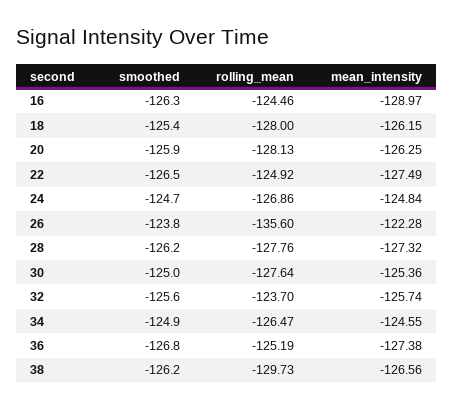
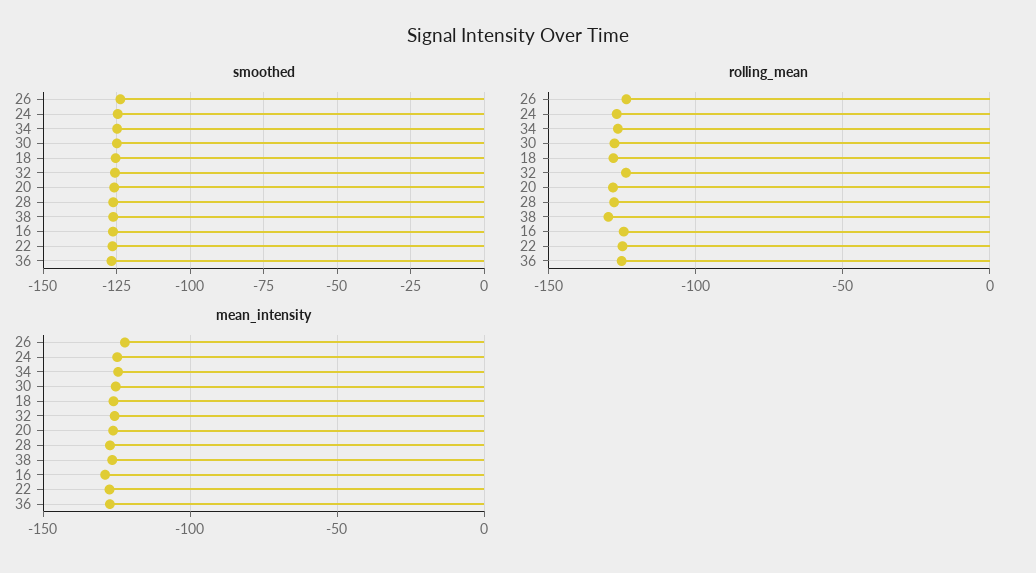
  {
    "smoothed": {
      "16": -126.3,
      "18": -125.4,
      "20": -125.9,
      "22": -126.5,
      "24": -124.7,
      "26": -123.8,
      "28": -126.2,
      "30": -125,
      "32": -125.6,
      "34": -124.9,
      "36": -126.8,
      "38": -126.2
    },
    "rolling_mean": {
      "16": -124.46,
      "18": -128,
      "20": -128.13,
      "22": -124.92,
      "24": -126.86,
-     "26": -135.6,
+     "26": -125,
      "28": -127.76,
      "30": -127.64,
      "32": -123.7,
      "34": -126.47,
      "36": -125.19,
      "38": -129.73
    },
    "mean_intensity": {
      "16": -128.97,
      "18": -126.15,
      "20": -126.25,
      "22": -127.49,
      "24": -124.84,
      "26": -122.28,
      "28": -127.32,
      "30": -125.36,
      "32": -125.74,
      "34": -124.55,
      "36": -127.38,
      "38": -126.56
    }
  }

